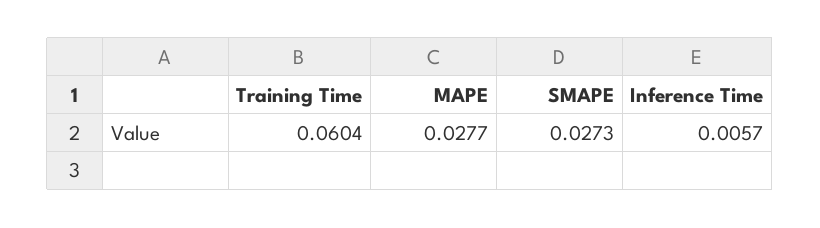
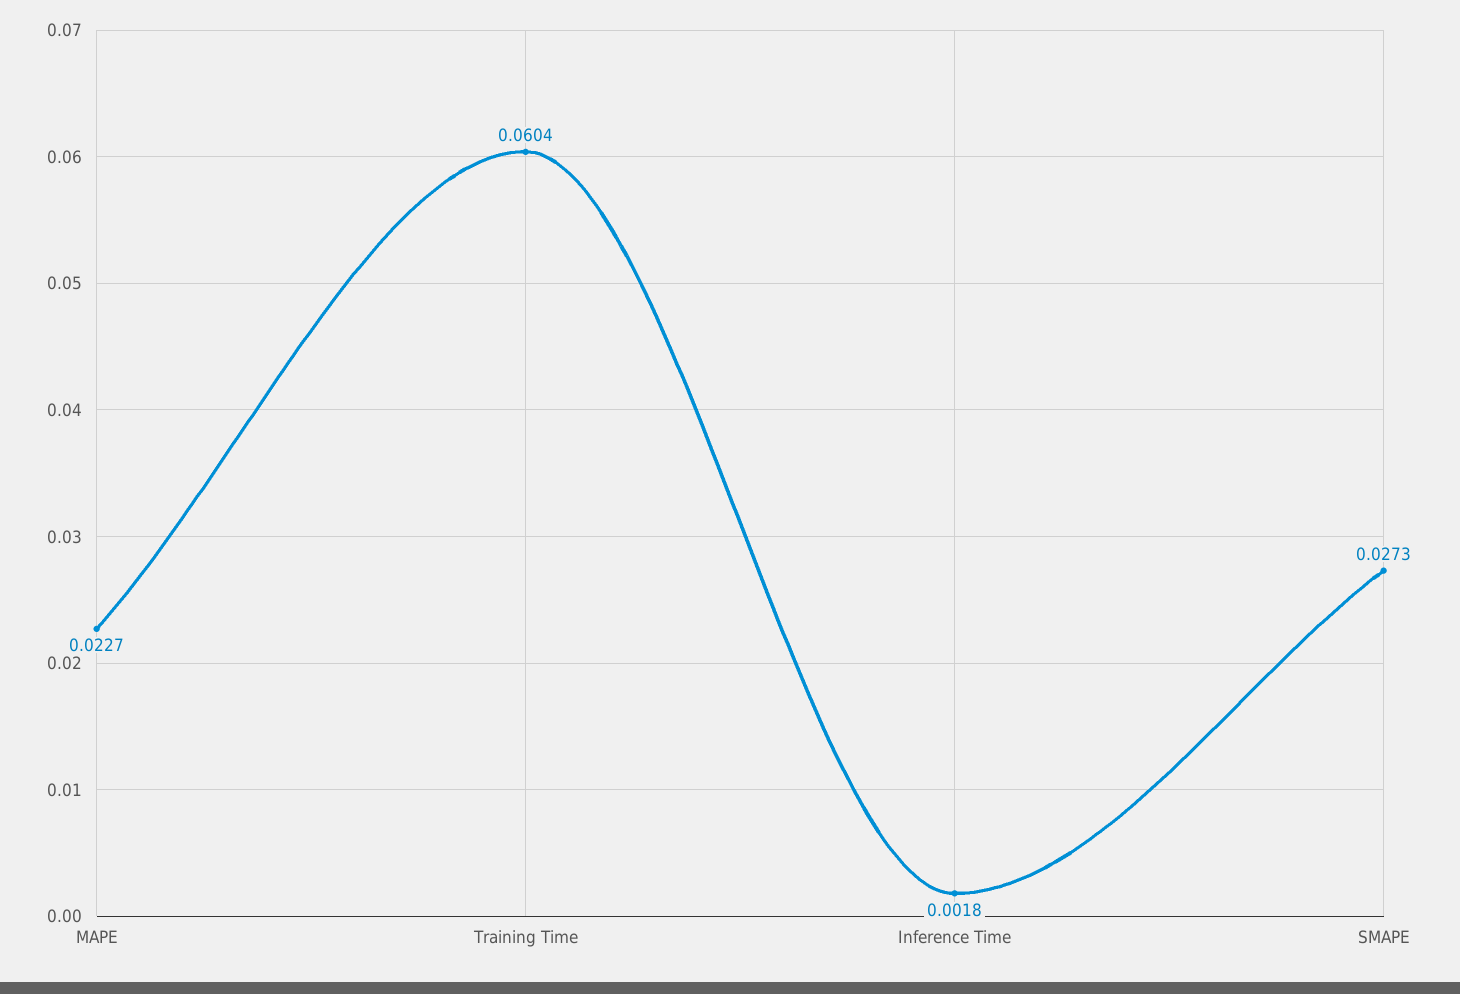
  {
    "Training Time": 0.0604,
-   "MAPE": 0.0277,
+   "MAPE": 0.0227,
    "SMAPE": 0.0273,
-   "Inference Time": 0.0057
+   "Inference Time": 0.0018
  }

